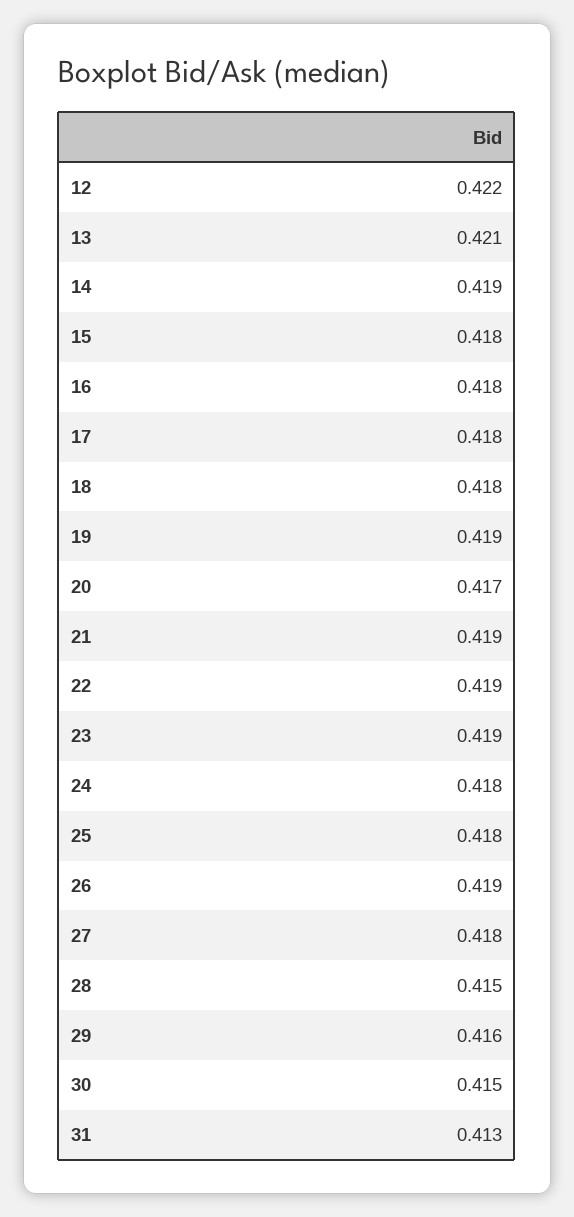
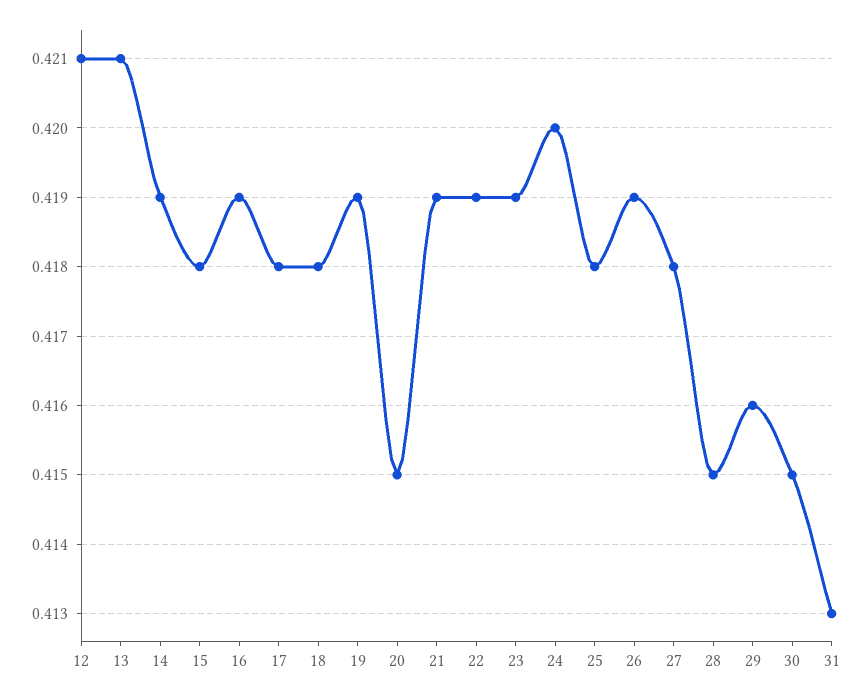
  {
-   "12": 0.422,
+   "12": 0.421,
    "13": 0.421,
    "14": 0.419,
    "15": 0.418,
-   "16": 0.418,
+   "16": 0.419,
    "17": 0.418,
    "18": 0.418,
    "19": 0.419,
-   "20": 0.417,
+   "20": 0.415,
    "21": 0.419,
    "22": 0.419,
    "23": 0.419,
-   "24": 0.418,
+   "24": 0.42,
    "25": 0.418,
    "26": 0.419,
    "27": 0.418,
    "28": 0.415,
    "29": 0.416,
    "30": 0.415,
    "31": 0.413
  }

